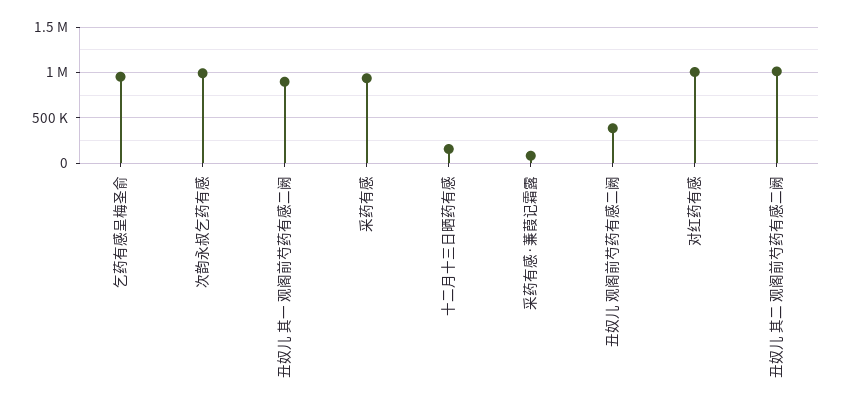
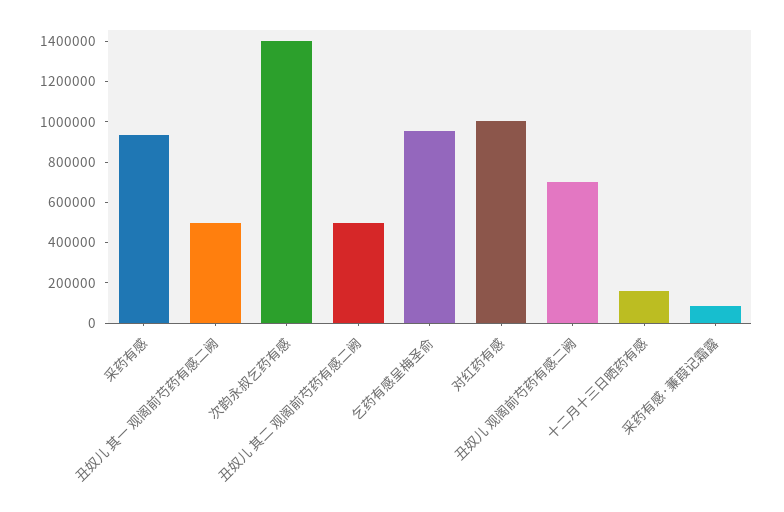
  {
    "乞药有感呈梅圣俞": 950000,
-   "次韵永叔乞药有感": 1000000,
+   "次韵永叔乞药有感": 1400000,
-   "丑奴儿 其一 观阁前芍药有感二阙": 900000,
+   "丑奴儿 其一 观阁前芍药有感二阙": 500000,
    "采药有感": 950000,
    "十二月十三日晒药有感": 150000,
    "采药有感·蒹葭记霜露": 100000,
-   "丑奴儿 观阁前芍药有感二阙": 400000,
+   "丑奴儿 观阁前芍药有感二阙": 700000,
    "对红药有感": 1000000,
-   "丑奴儿 其二 观阁前芍药有感二阙": 1000000
+   "丑奴儿 其二 观阁前芍药有感二阙": 500000
  }

